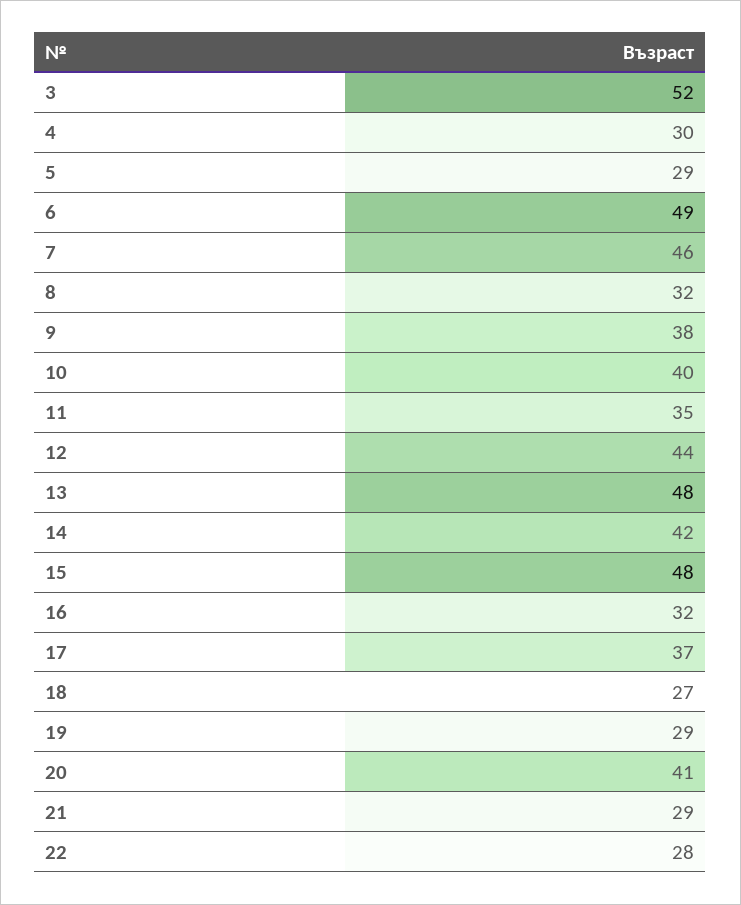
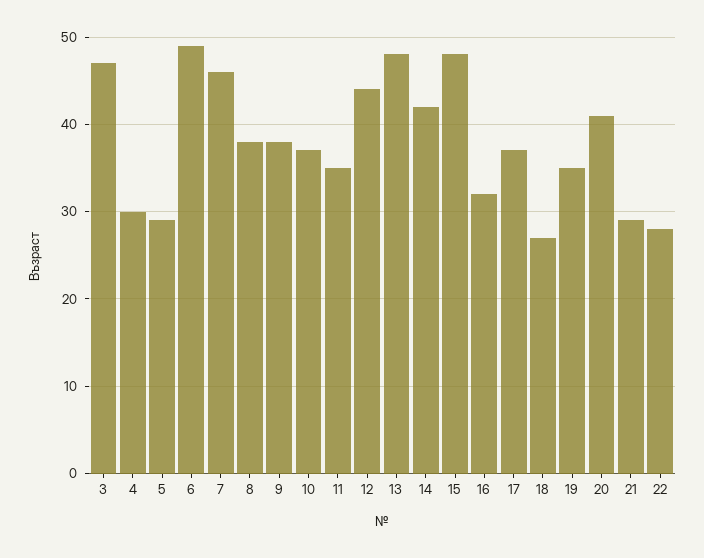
  {
-   "3": 52,
+   "3": 47,
    "4": 30,
    "5": 29,
    "6": 49,
    "7": 46,
-   "8": 32,
+   "8": 38,
    "9": 38,
-   "10": 40,
+   "10": 37,
    "11": 35,
    "12": 44,
    "13": 48,
    "14": 42,
    "15": 48,
    "16": 32,
    "17": 37,
    "18": 27,
-   "19": 29,
+   "19": 35,
    "20": 41,
    "21": 29,
    "22": 28
  }

